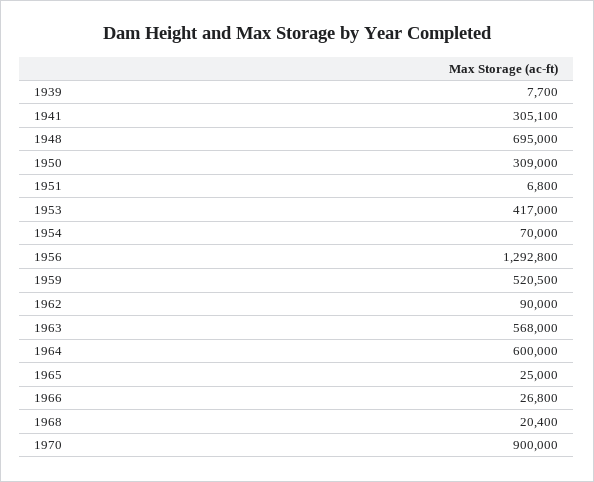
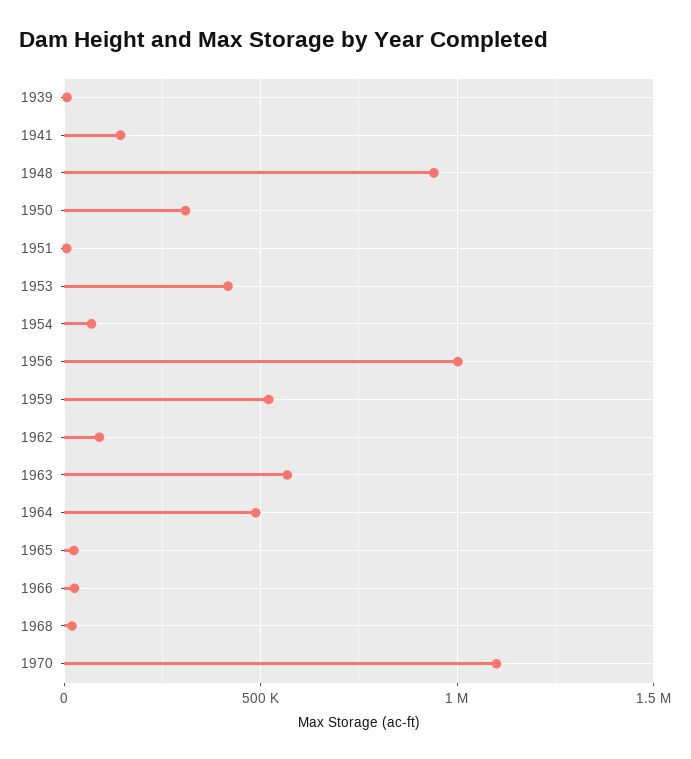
  {
    "1939": 7700,
-   "1941": 305100,
+   "1941": 150000,
-   "1948": 695000,
+   "1948": 950000,
    "1950": 309000,
    "1951": 6800,
    "1953": 417000,
    "1954": 70000,
-   "1956": 1292800,
+   "1956": 1000000,
    "1959": 520500,
    "1962": 90000,
    "1963": 568000,
-   "1964": 600000,
+   "1964": 500000,
    "1965": 25000,
    "1966": 26800,
    "1968": 20400,
-   "1970": 900000
+   "1970": 1100000
  }

